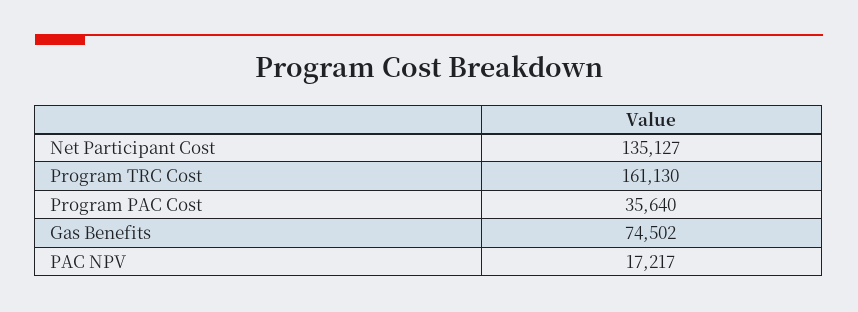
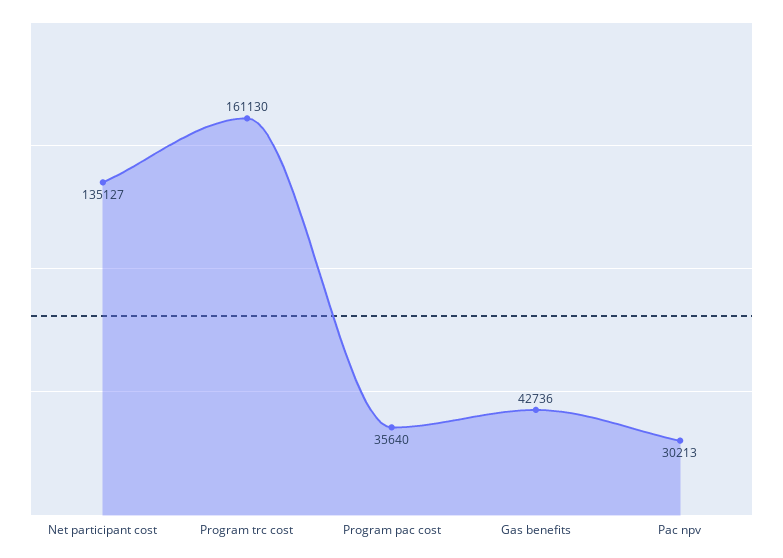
  {
    "Net Participant Cost": 135127,
    "Program TRC Cost": 161130,
    "Program PAC Cost": 35640,
-   "Gas Benefits": 74502,
+   "Gas Benefits": 42736,
-   "PAC NPV": 17217
+   "PAC NPV": 30213
  }

